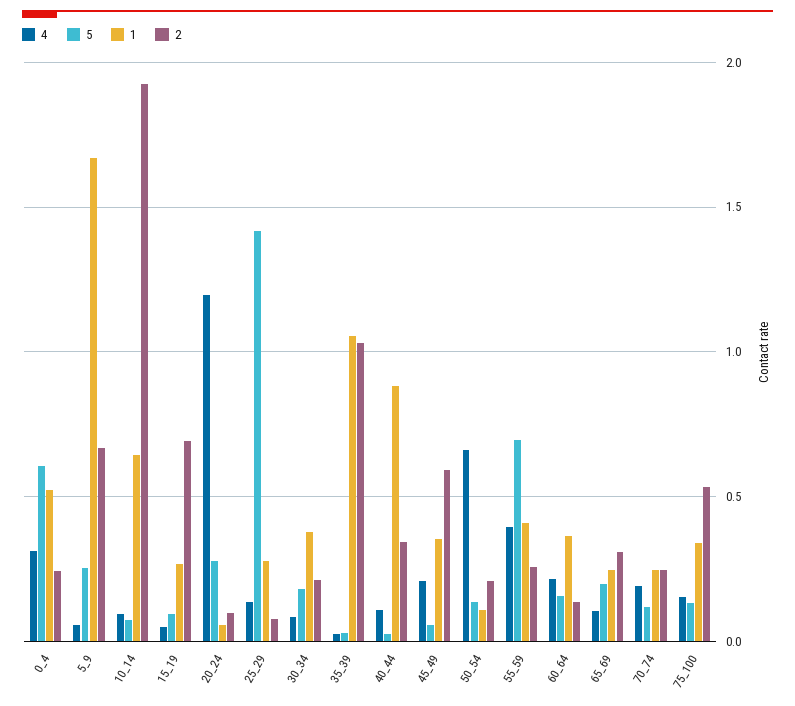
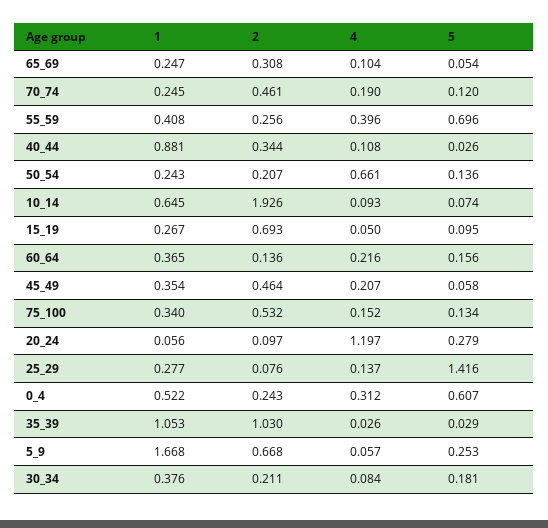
  {
    "4": {
      "0_4": 0.312,
      "5_9": 0.057,
      "10_14": 0.093,
      "15_19": 0.05,
      "20_24": 1.197,
      "25_29": 0.137,
      "30_34": 0.084,
      "35_39": 0.026,
      "40_44": 0.108,
      "45_49": 0.207,
      "50_54": 0.661,
      "55_59": 0.396,
      "60_64": 0.216,
      "65_69": 0.104,
      "70_74": 0.19,
      "75_100": 0.152
    },
    "5": {
      "0_4": 0.607,
      "5_9": 0.253,
      "10_14": 0.074,
      "15_19": 0.095,
      "20_24": 0.279,
      "25_29": 1.416,
      "30_34": 0.181,
      "35_39": 0.029,
      "40_44": 0.026,
      "45_49": 0.058,
      "50_54": 0.136,
      "55_59": 0.696,
      "60_64": 0.156,
-     "65_69": 0.2,
+     "65_69": 0.054,
      "70_74": 0.12,
      "75_100": 0.134
    },
    "1": {
      "0_4": 0.522,
      "5_9": 1.668,
      "10_14": 0.645,
      "15_19": 0.267,
      "20_24": 0.056,
      "25_29": 0.277,
      "30_34": 0.376,
      "35_39": 1.053,
      "40_44": 0.881,
      "45_49": 0.354,
-     "50_54": 0.1,
+     "50_54": 0.243,
      "55_59": 0.408,
      "60_64": 0.365,
      "65_69": 0.247,
      "70_74": 0.245,
      "75_100": 0.34
    },
    "2": {
      "0_4": 0.243,
      "5_9": 0.668,
      "10_14": 1.926,
      "15_19": 0.693,
      "20_24": 0.097,
      "25_29": 0.076,
      "30_34": 0.211,
      "35_39": 1.03,
      "40_44": 0.344,
-     "45_49": 0.6,
+     "45_49": 0.464,
      "50_54": 0.207,
      "55_59": 0.256,
      "60_64": 0.136,
      "65_69": 0.308,
-     "70_74": 0.25,
+     "70_74": 0.461,
      "75_100": 0.532
    }
  }

